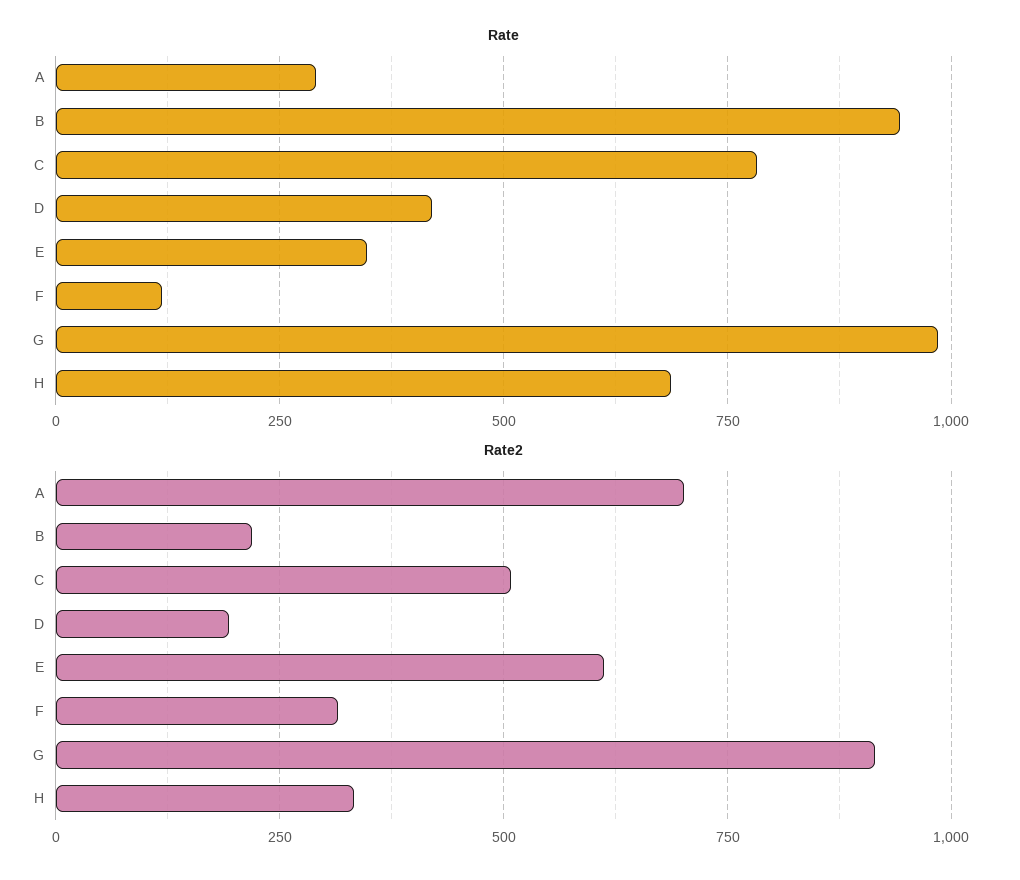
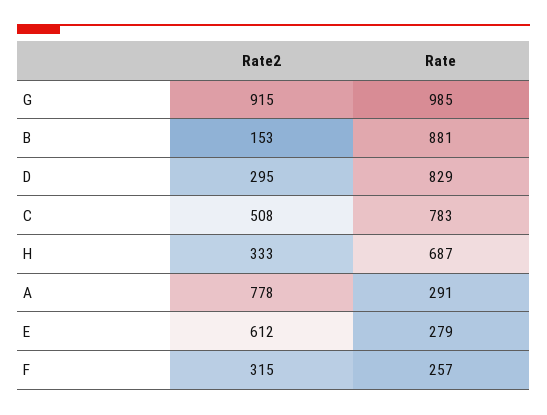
  {
    "Rate": {
      "A": 291,
-     "B": 950,
+     "B": 881,
      "C": 783,
-     "D": 425,
+     "D": 829,
-     "E": 350,
+     "E": 279,
-     "F": 125,
+     "F": 257,
      "G": 985,
      "H": 687
    },
    "Rate2": {
-     "A": 700,
+     "A": 778,
-     "B": 225,
+     "B": 153,
      "C": 508,
-     "D": 200,
+     "D": 295,
      "E": 612,
      "F": 315,
      "G": 915,
      "H": 333
    }
  }

